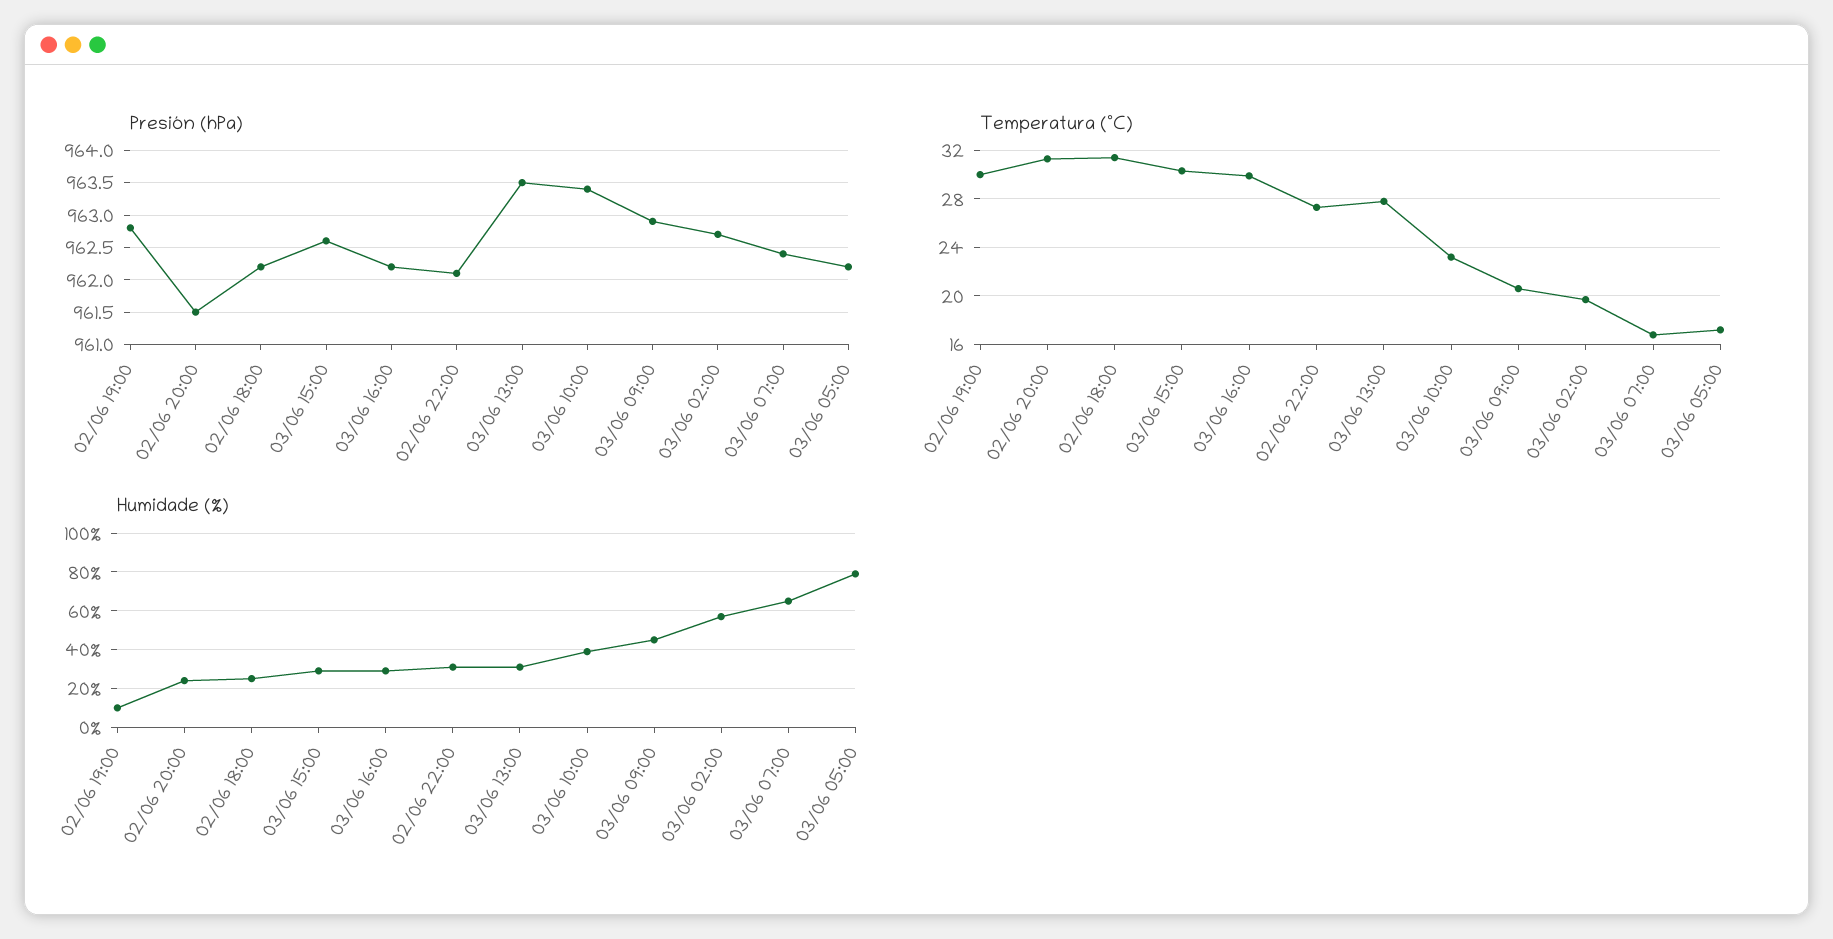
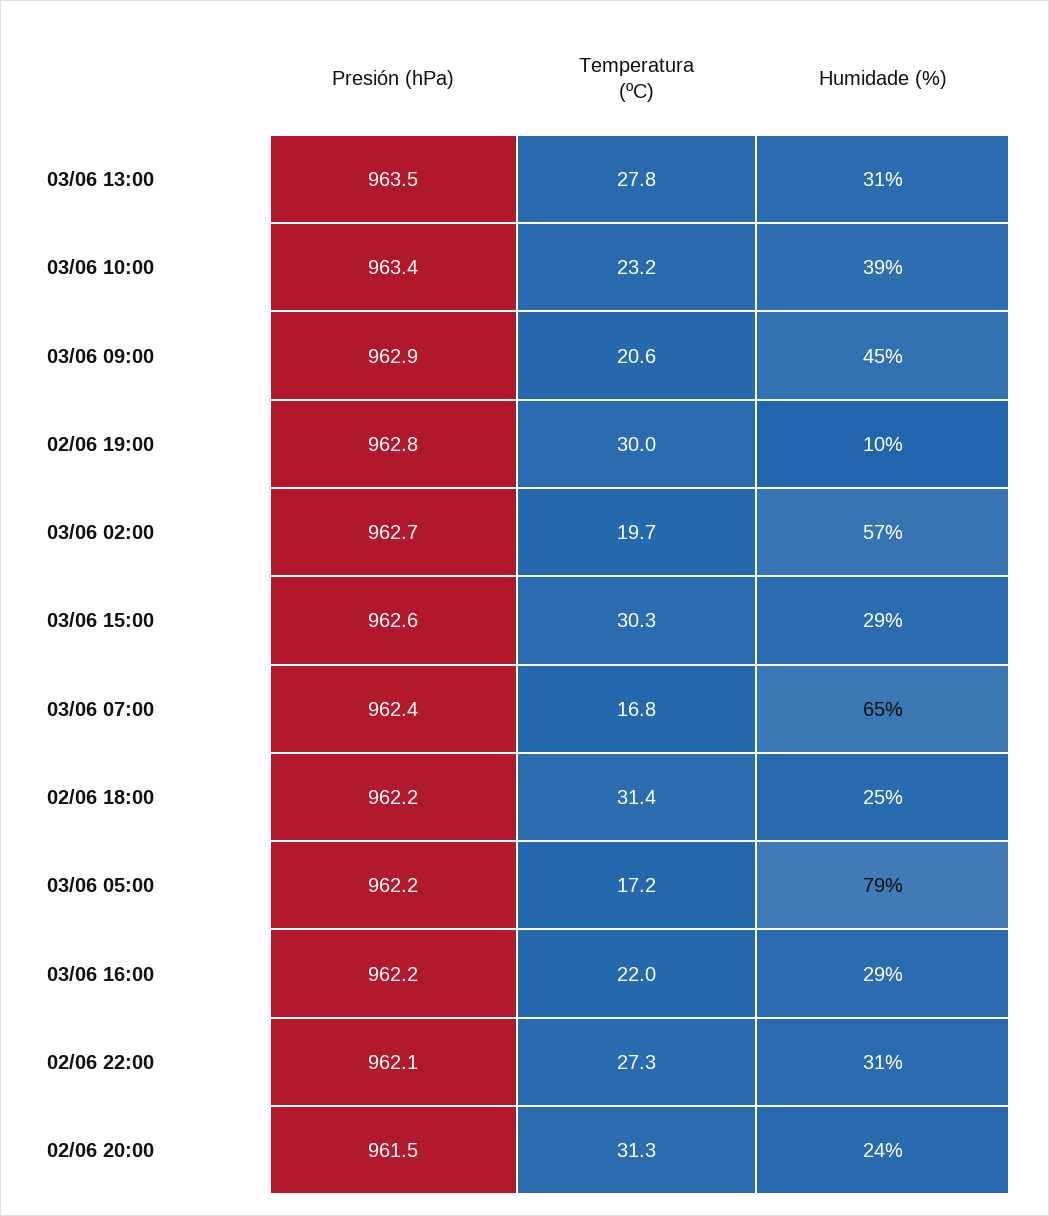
  {
    "Presión (hPa)": {
      "02/06 19:00": 962.8,
      "02/06 20:00": 961.5,
      "02/06 18:00": 962.2,
      "03/06 15:00": 962.6,
      "03/06 16:00": 962.2,
      "02/06 22:00": 962.1,
      "03/06 13:00": 963.5,
      "03/06 10:00": 963.4,
      "03/06 09:00": 962.9,
      "03/06 02:00": 962.7,
      "03/06 07:00": 962.4,
      "03/06 05:00": 962.2
    },
    "Temperatura (ºC)": {
      "02/06 19:00": 30,
      "02/06 20:00": 31.3,
      "02/06 18:00": 31.4,
      "03/06 15:00": 30.3,
-     "03/06 16:00": 30,
+     "03/06 16:00": 22,
      "02/06 22:00": 27.3,
      "03/06 13:00": 27.8,
      "03/06 10:00": 23.2,
      "03/06 09:00": 20.6,
      "03/06 02:00": 19.7,
      "03/06 07:00": 16.8,
      "03/06 05:00": 17.2
    },
    "Humidade (%)": {
      "02/06 19:00": 10,
      "02/06 20:00": 24,
      "02/06 18:00": 25,
      "03/06 15:00": 29,
      "03/06 16:00": 29,
      "02/06 22:00": 31,
      "03/06 13:00": 31,
      "03/06 10:00": 39,
      "03/06 09:00": 45,
      "03/06 02:00": 57,
      "03/06 07:00": 65,
      "03/06 05:00": 79
    }
  }

